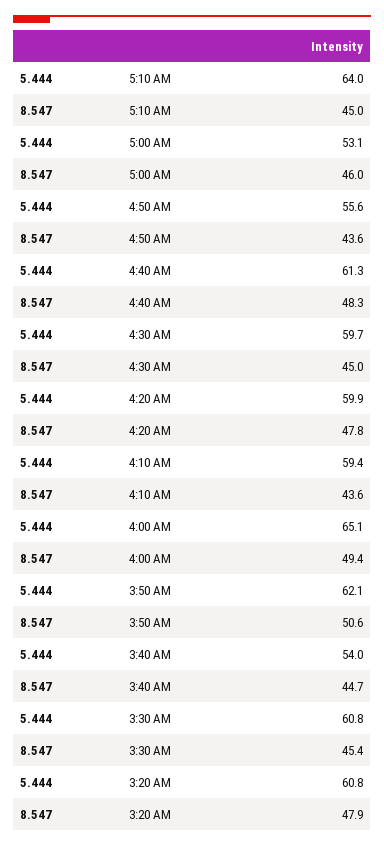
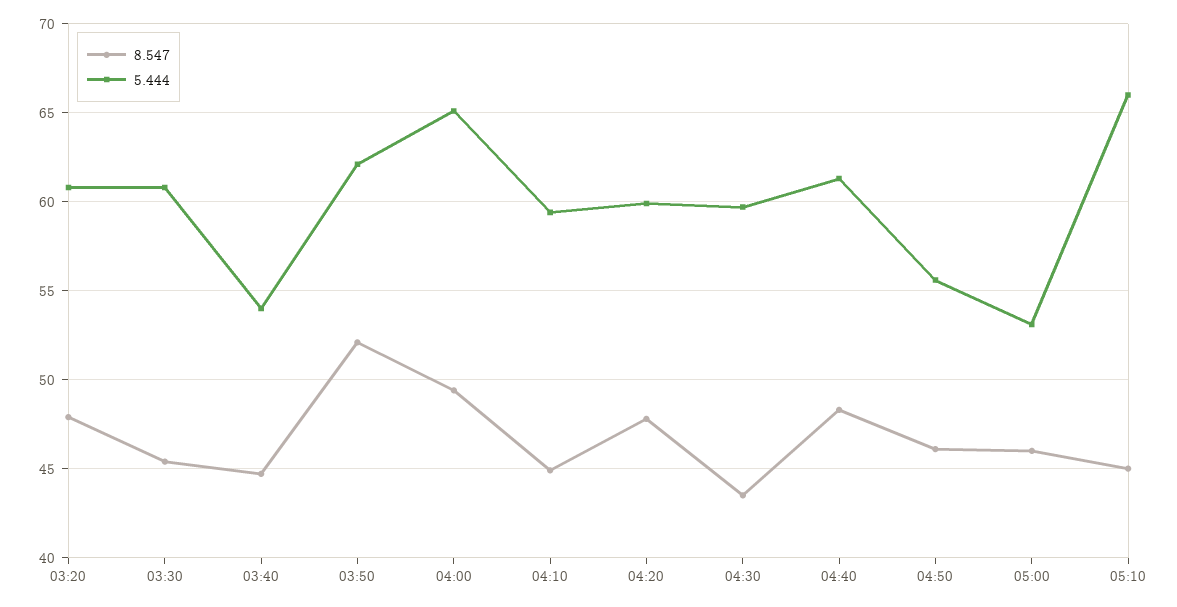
  {
    "5.444": {
-     "5:10 AM": 64,
+     "5:10 AM": 66,
      "5:00 AM": 53.1,
      "4:50 AM": 55.6,
      "4:40 AM": 61.3,
      "4:30 AM": 59.7,
      "4:20 AM": 59.9,
      "4:10 AM": 59.4,
      "4:00 AM": 65.1,
      "3:50 AM": 62.1,
      "3:40 AM": 54,
      "3:30 AM": 60.8,
      "3:20 AM": 60.8
    },
    "8.547": {
      "5:10 AM": 45,
      "5:00 AM": 46,
-     "4:50 AM": 43.6,
+     "4:50 AM": 46,
      "4:40 AM": 48.3,
-     "4:30 AM": 45,
+     "4:30 AM": 43.5,
      "4:20 AM": 47.8,
-     "4:10 AM": 43.6,
+     "4:10 AM": 45,
      "4:00 AM": 49.4,
-     "3:50 AM": 50.6,
+     "3:50 AM": 52,
      "3:40 AM": 44.7,
      "3:30 AM": 45.4,
      "3:20 AM": 47.9
    }
  }

